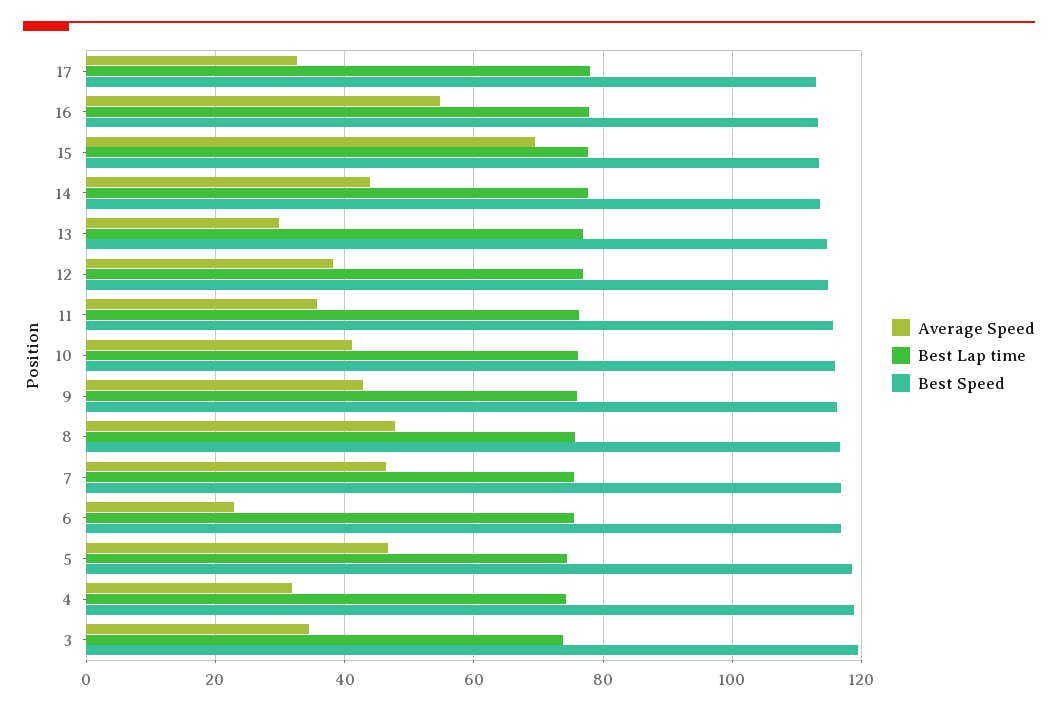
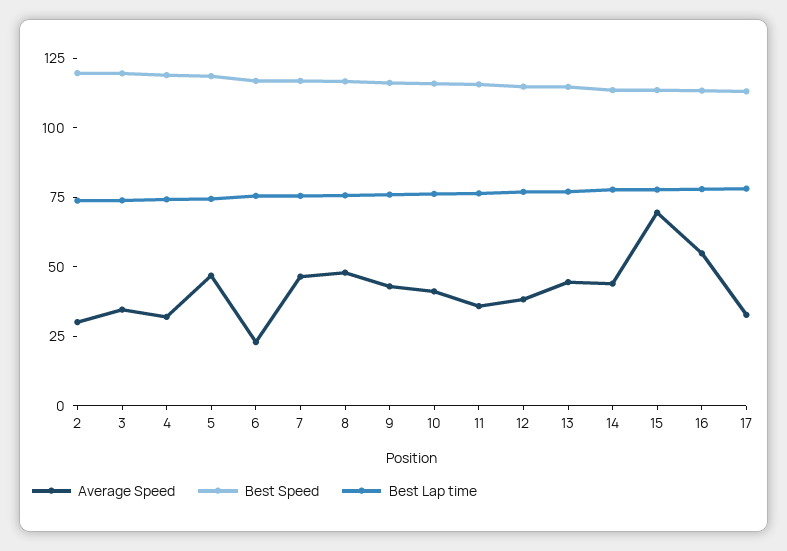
  {
    "Average Speed": {
      "17": 32,
      "16": 54,
      "15": 70,
      "14": 44,
-     "13": 30,
+     "13": 45,
      "12": 38,
      "11": 36,
      "10": 42,
      "9": 42,
      "8": 48,
      "7": 46,
      "6": 22,
      "5": 46,
      "4": 32,
-     "3": 34
+     "3": 34,
+     "2": 30
    },
    "Best Lap time": {
      "17": 78,
      "16": 78,
      "15": 78,
      "14": 78,
      "13": 76,
      "12": 76,
      "11": 76,
      "10": 76,
      "9": 76,
      "8": 76,
      "7": 76,
      "6": 76,
      "5": 74,
      "4": 74,
-     "3": 74
+     "3": 74,
+     "2": 75
    },
    "Best Speed": {
      "17": 114,
      "16": 114,
      "15": 114,
      "14": 114,
      "13": 114,
      "12": 114,
      "11": 116,
      "10": 116,
      "9": 116,
      "8": 116,
      "7": 116,
      "6": 116,
      "5": 118,
      "4": 118,
-     "3": 120
+     "3": 120,
+     "2": 120
    }
  }

